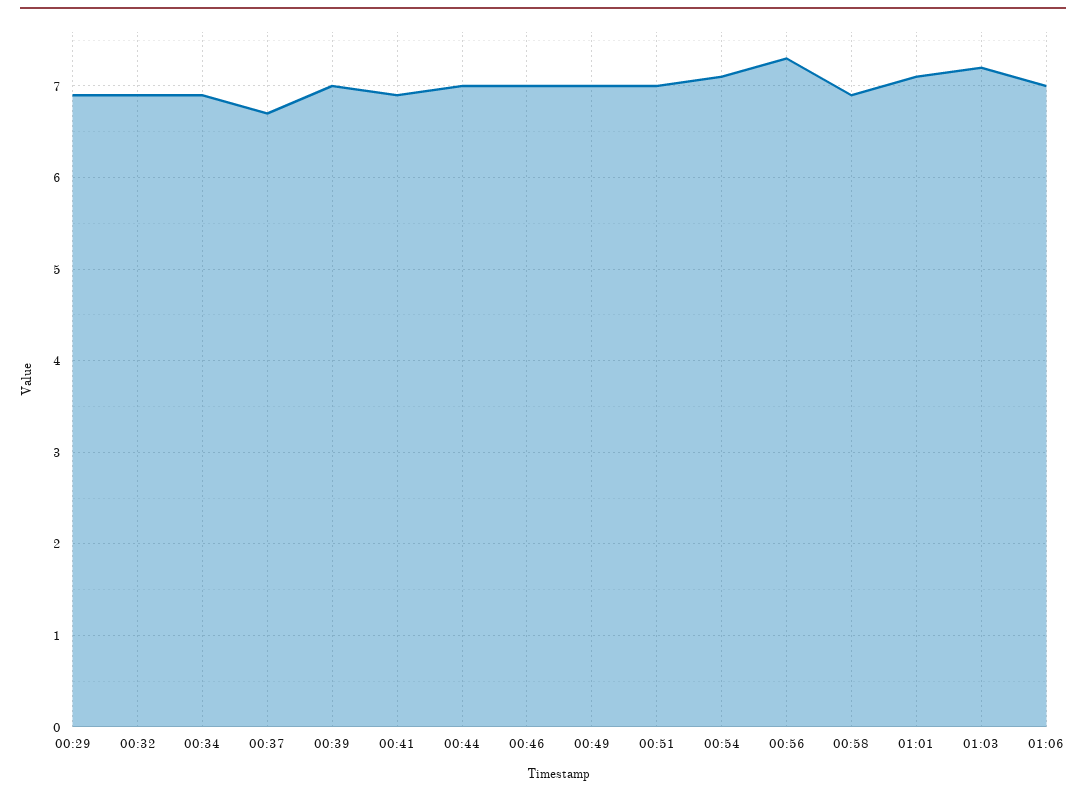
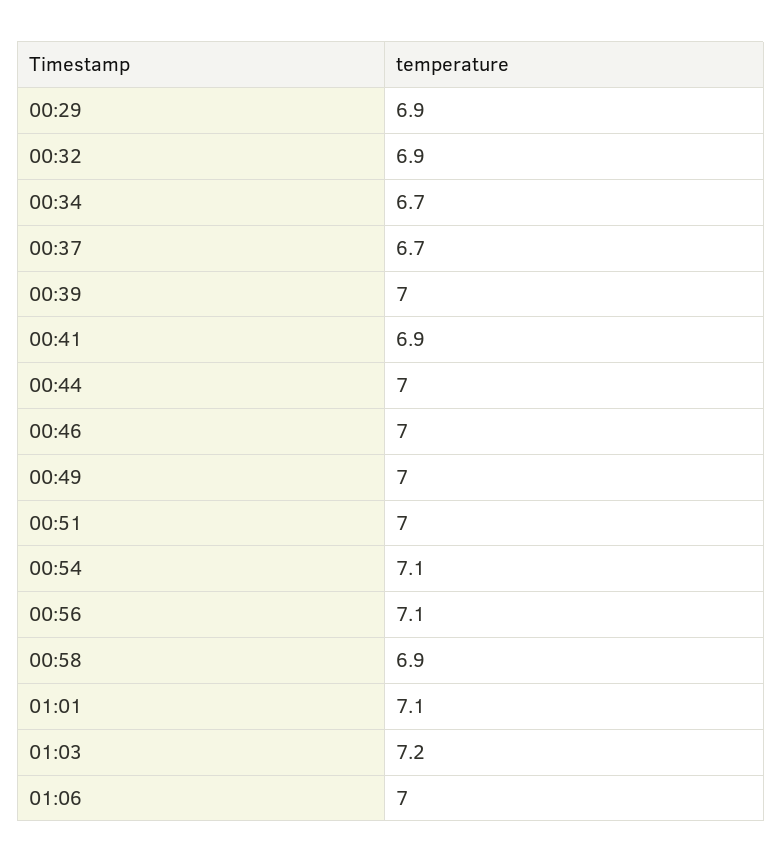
  {
    "00:29": 6.9,
    "00:32": 6.9,
-   "00:34": 6.9,
+   "00:34": 6.7,
    "00:37": 6.7,
    "00:39": 7,
    "00:41": 6.9,
    "00:44": 7,
    "00:46": 7,
    "00:49": 7,
    "00:51": 7,
    "00:54": 7.1,
-   "00:56": 7.3,
+   "00:56": 7.1,
    "00:58": 6.9,
    "01:01": 7.1,
    "01:03": 7.2,
    "01:06": 7
  }

